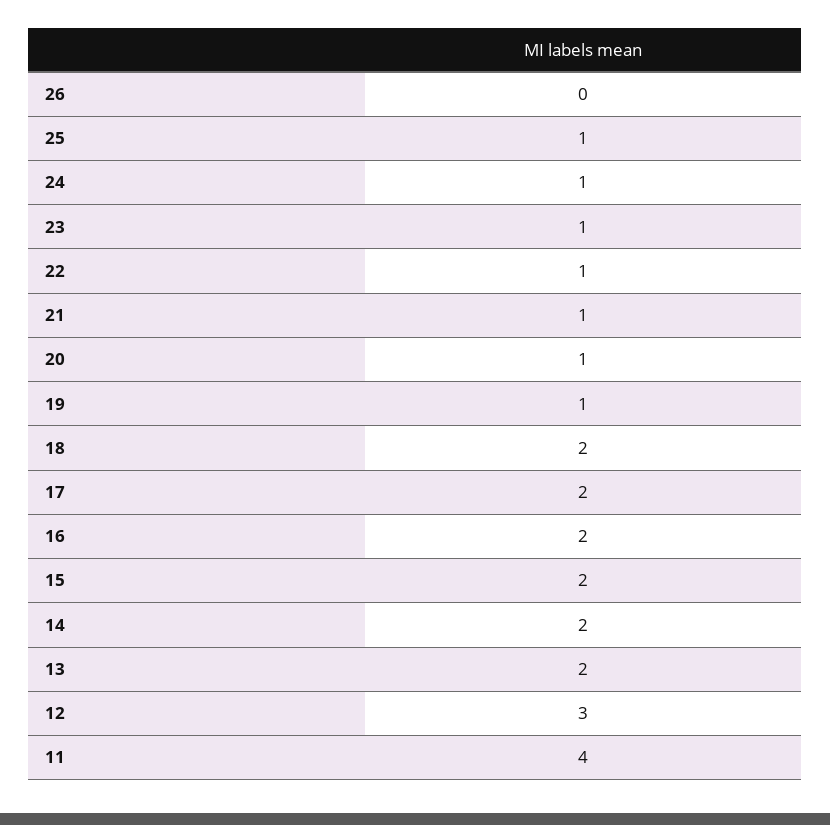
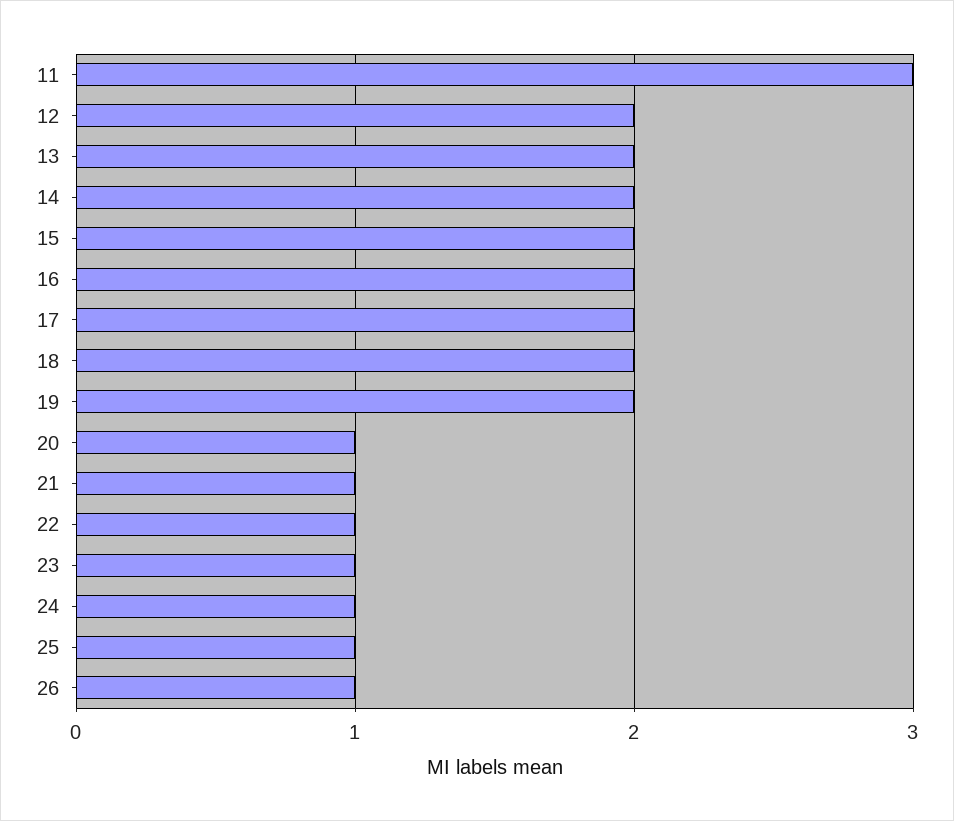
  {
-   "26": 0,
+   "26": 1,
    "25": 1,
    "24": 1,
    "23": 1,
    "22": 1,
    "21": 1,
    "20": 1,
-   "19": 1,
+   "19": 2,
    "18": 2,
    "17": 2,
    "16": 2,
    "15": 2,
    "14": 2,
    "13": 2,
-   "12": 3,
+   "12": 2,
-   "11": 4
+   "11": 3
  }

